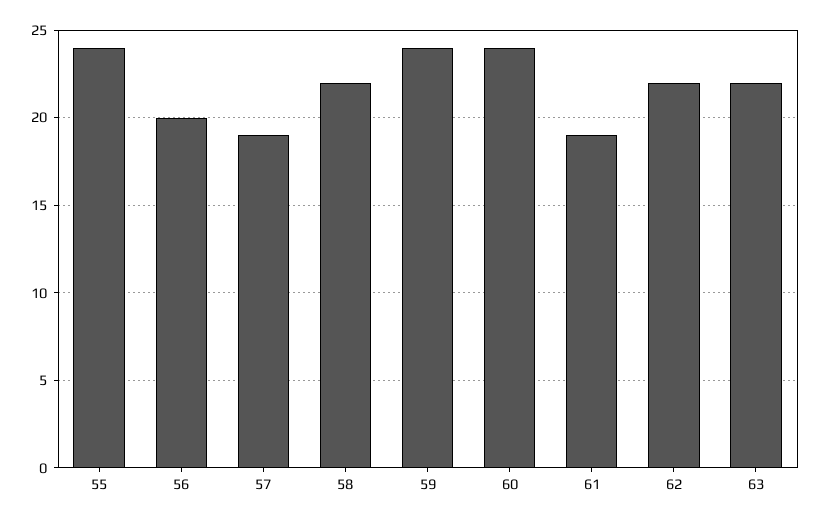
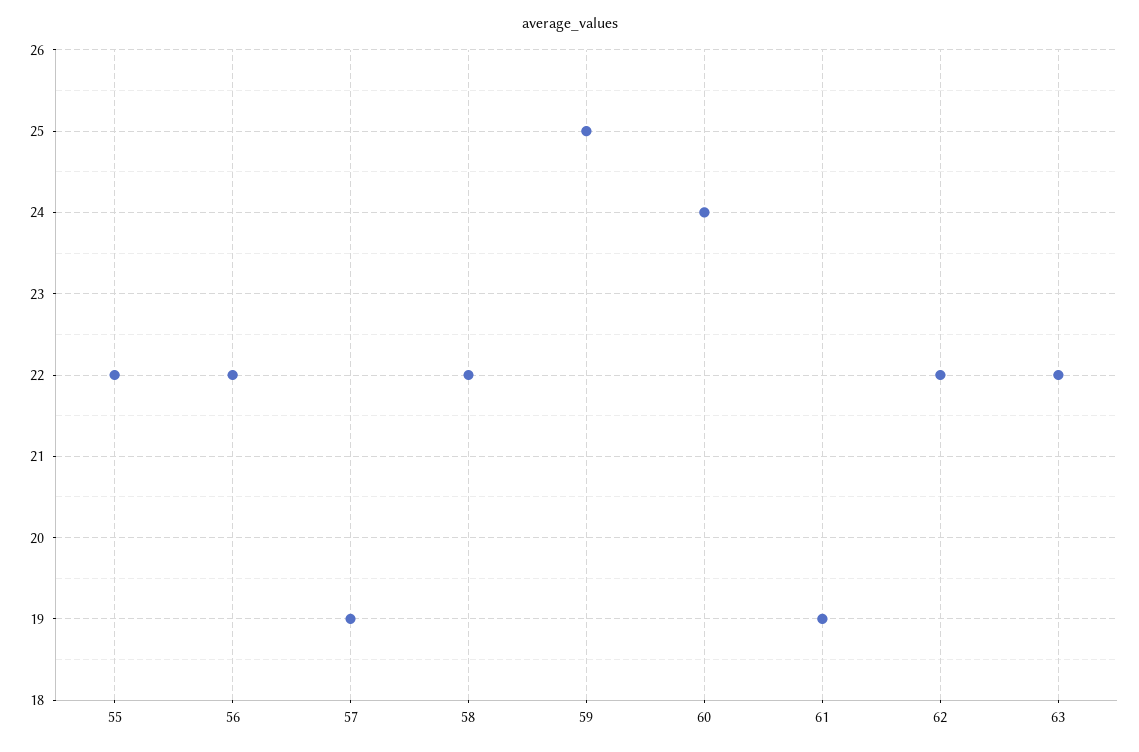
  {
-   "55": 24,
+   "55": 22,
-   "56": 20,
+   "56": 22,
    "57": 19,
    "58": 22,
-   "59": 24,
+   "59": 25,
    "60": 24,
    "61": 19,
    "62": 22,
    "63": 22
  }

